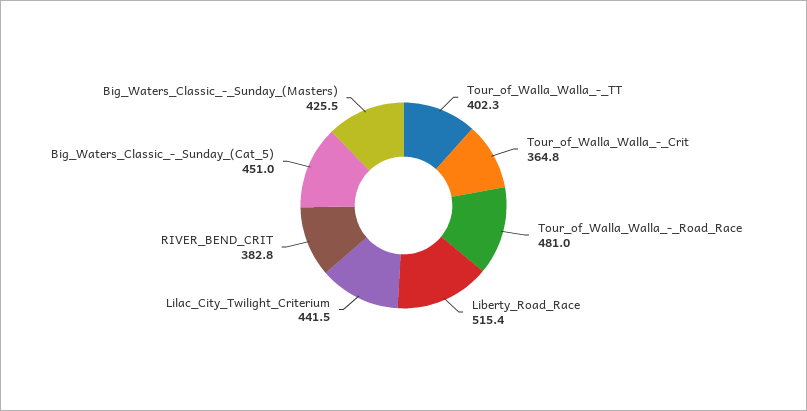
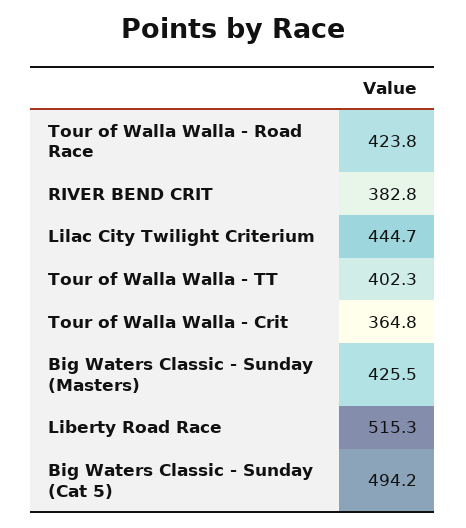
  {
    "Tour_of_Walla_Walla_-_TT": 402.3,
    "Tour_of_Walla_Walla_-_Crit": 364.8,
-   "Tour_of_Walla_Walla_-_Road_Race": 481,
+   "Tour_of_Walla_Walla_-_Road_Race": 423.8,
-   "Liberty_Road_Race": 515.4,
+   "Liberty_Road_Race": 515.3,
-   "Lilac_City_Twilight_Criterium": 441.5,
+   "Lilac_City_Twilight_Criterium": 444.7,
    "RIVER_BEND_CRIT": 382.8,
-   "Big_Waters_Classic_-_Sunday_(Cat_5)": 451,
+   "Big_Waters_Classic_-_Sunday_(Cat_5)": 494.2,
    "Big_Waters_Classic_-_Sunday_(Masters)": 425.5
  }

